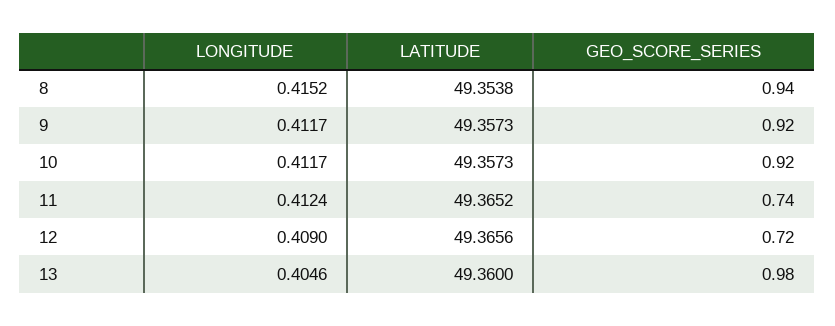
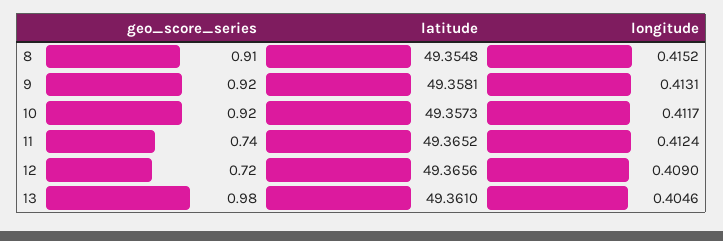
  {
    "LONGITUDE": {
      "8": 0.4152,
-     "9": 0.4117,
+     "9": 0.4131,
      "10": 0.4117,
      "11": 0.4124,
      "12": 0.409,
      "13": 0.4046
    },
    "LATITUDE": {
-     "8": 49.3538,
+     "8": 49.3548,
-     "9": 49.3573,
+     "9": 49.3581,
      "10": 49.3573,
      "11": 49.3652,
      "12": 49.3656,
-     "13": 49.36
+     "13": 49.361
    },
    "GEO_SCORE_SERIES": {
-     "8": 0.94,
+     "8": 0.91,
      "9": 0.92,
      "10": 0.92,
      "11": 0.74,
      "12": 0.72,
      "13": 0.98
    }
  }

